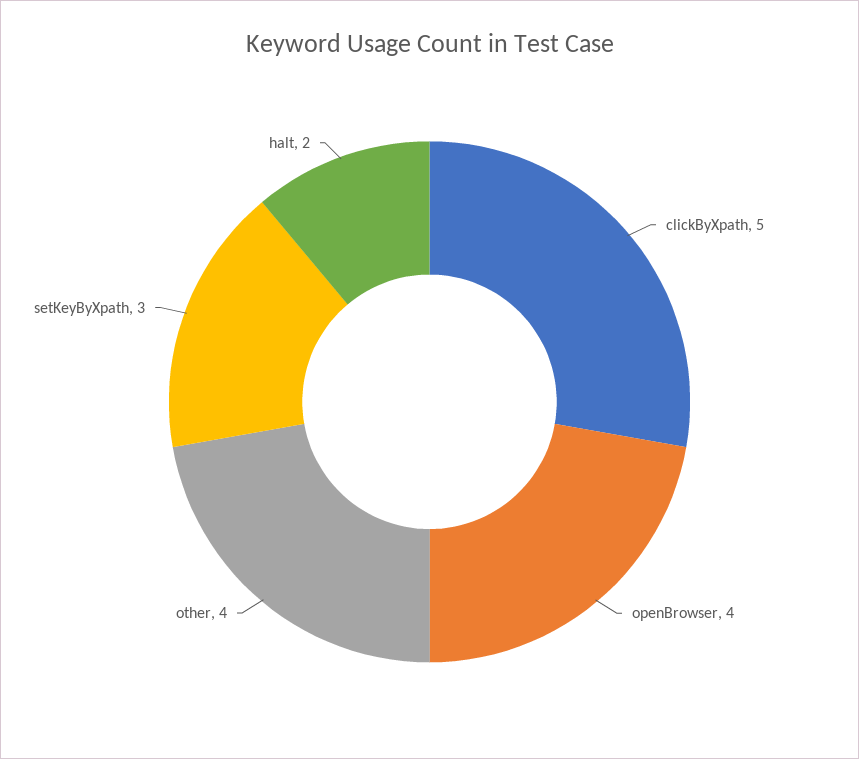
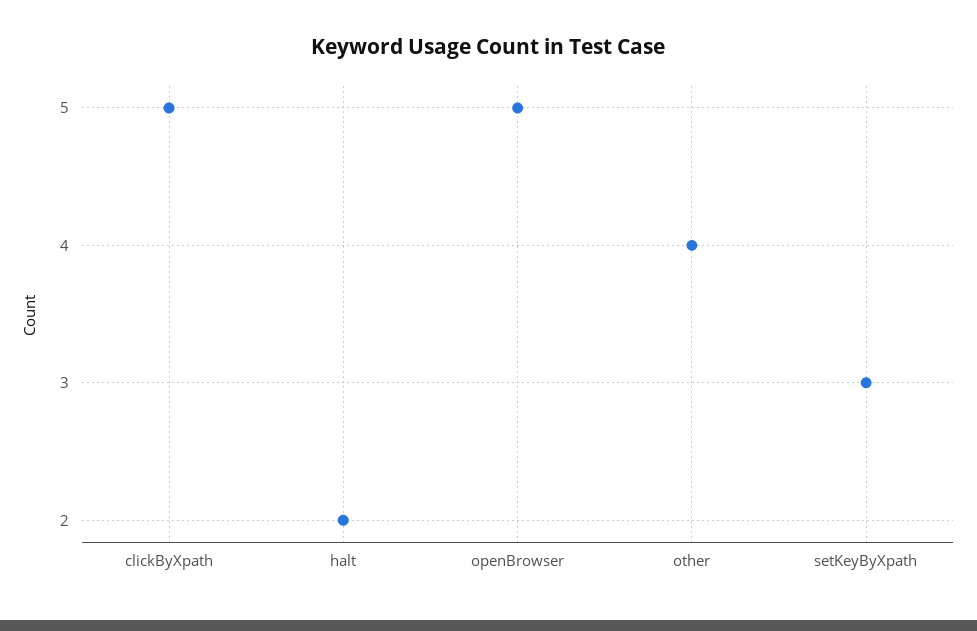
  {
    "clickByXpath": 5,
-   "openBrowser": 4,
+   "openBrowser": 5,
    "other": 4,
    "setKeyByXpath": 3,
    "halt": 2
  }

